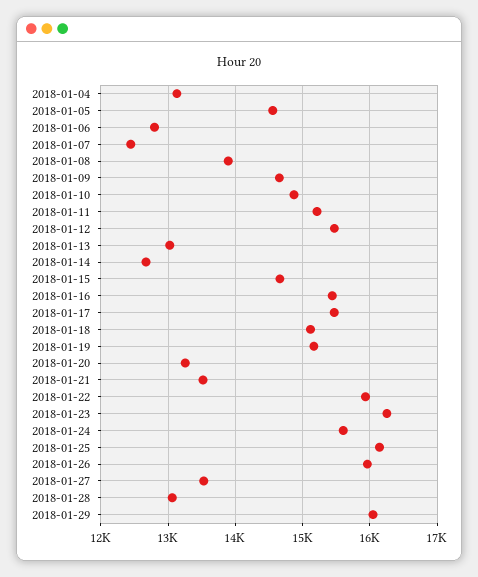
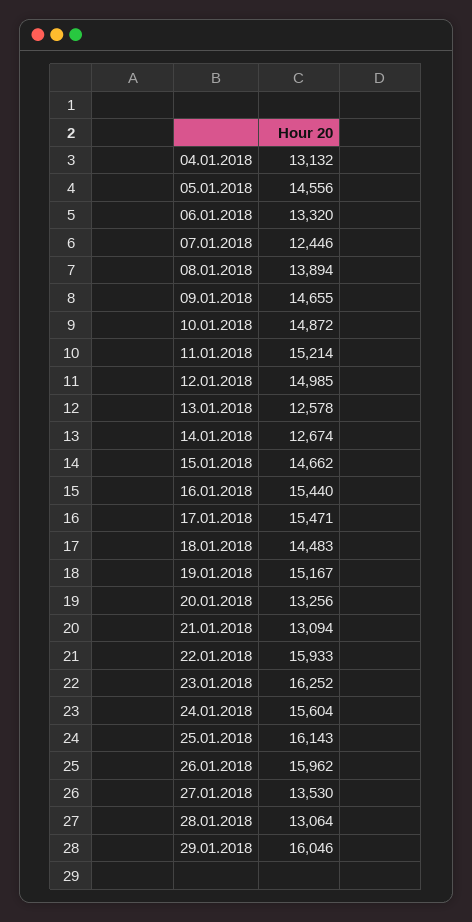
  {
    "2018-01-04": 13132,
    "2018-01-05": 14556,
-   "2018-01-06": 12800,
+   "2018-01-06": 13320,
    "2018-01-07": 12446,
    "2018-01-08": 13894,
    "2018-01-09": 14655,
    "2018-01-10": 14872,
    "2018-01-11": 15214,
-   "2018-01-12": 15500,
+   "2018-01-12": 14985,
-   "2018-01-13": 13000,
+   "2018-01-13": 12578,
    "2018-01-14": 12674,
    "2018-01-15": 14662,
    "2018-01-16": 15440,
    "2018-01-17": 15471,
-   "2018-01-18": 15100,
+   "2018-01-18": 14483,
    "2018-01-19": 15167,
    "2018-01-20": 13256,
-   "2018-01-21": 13500,
+   "2018-01-21": 13094,
    "2018-01-22": 15933,
    "2018-01-23": 16252,
    "2018-01-24": 15604,
    "2018-01-25": 16143,
    "2018-01-26": 15962,
    "2018-01-27": 13530,
    "2018-01-28": 13064,
    "2018-01-29": 16046
  }

